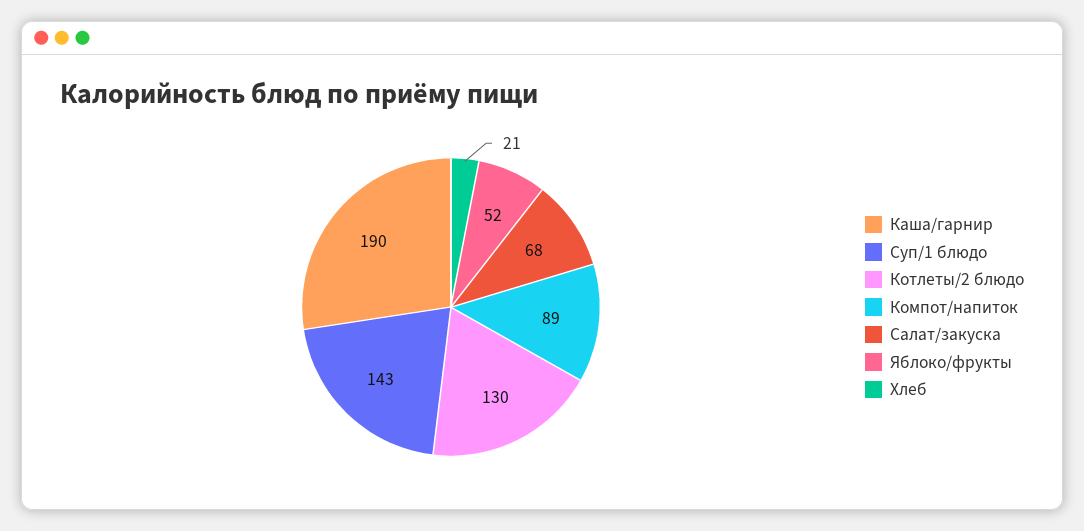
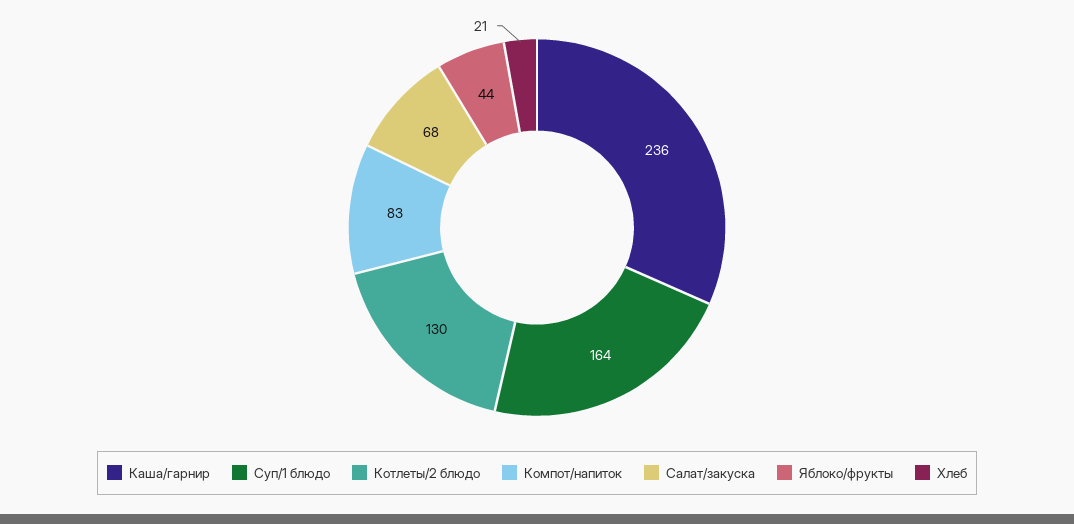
  {
-   "Каша/гарнир": 190,
+   "Каша/гарнир": 236,
-   "Суп/1 блюдо": 143,
+   "Суп/1 блюдо": 164,
    "Котлеты/2 блюдо": 130,
-   "Компот/напиток": 89,
+   "Компот/напиток": 83,
    "Салат/закуска": 68,
-   "Яблоко/фрукты": 52,
+   "Яблоко/фрукты": 44,
    "Хлеб": 21
  }

